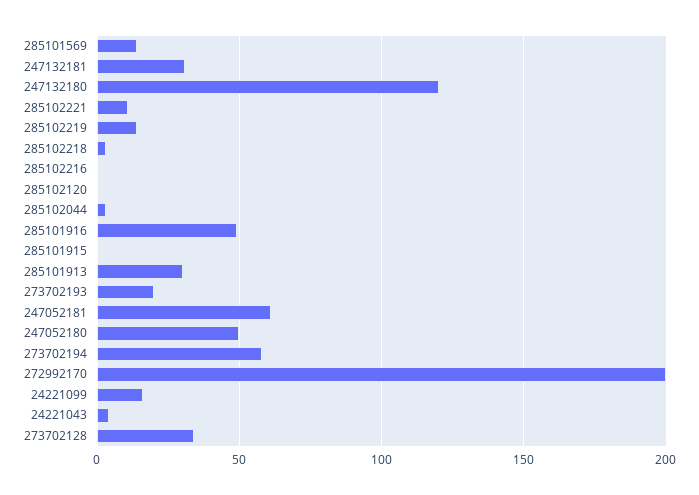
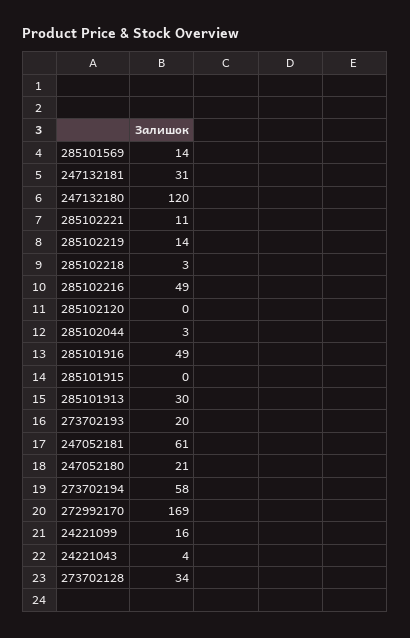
  {
    "285101569": 14,
    "247132181": 31,
    "247132180": 120,
    "285102221": 11,
    "285102219": 14,
    "285102218": 3,
-   "285102216": 0,
+   "285102216": 49,
    "285102120": 0,
    "285102044": 3,
    "285101916": 49,
    "285101915": 0,
    "285101913": 30,
    "273702193": 20,
    "247052181": 61,
-   "247052180": 50,
+   "247052180": 21,
    "273702194": 58,
-   "272992170": 200,
+   "272992170": 169,
    "24221099": 16,
    "24221043": 4,
    "273702128": 34
  }

